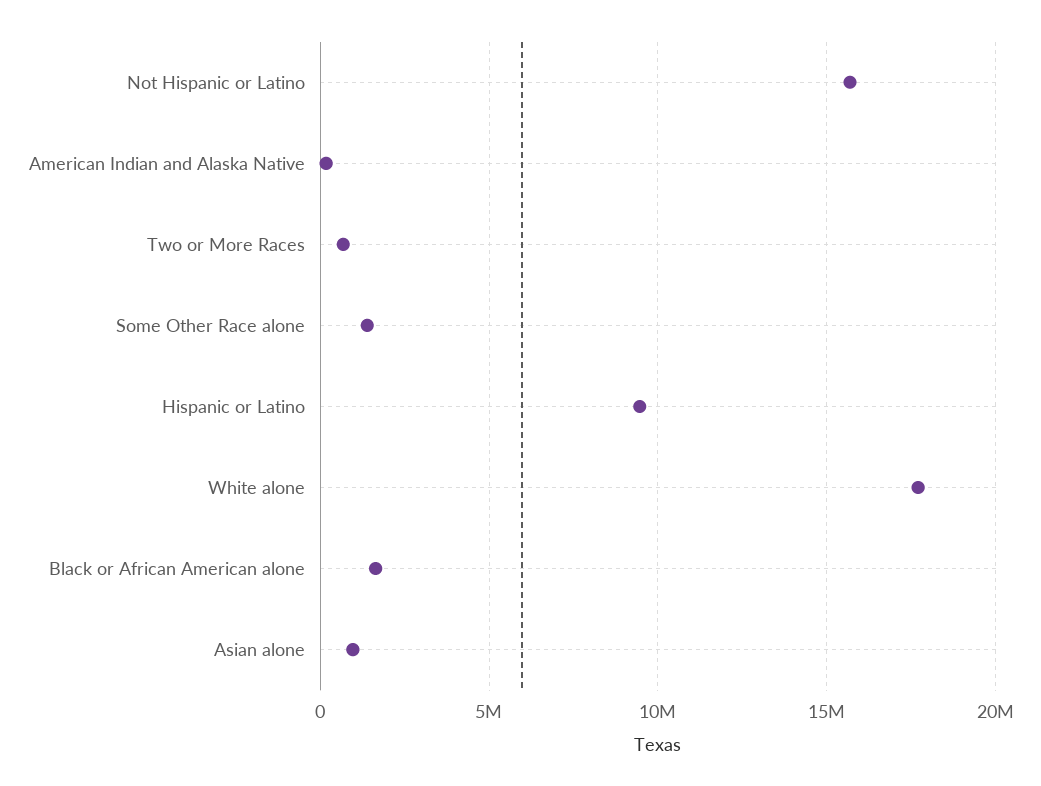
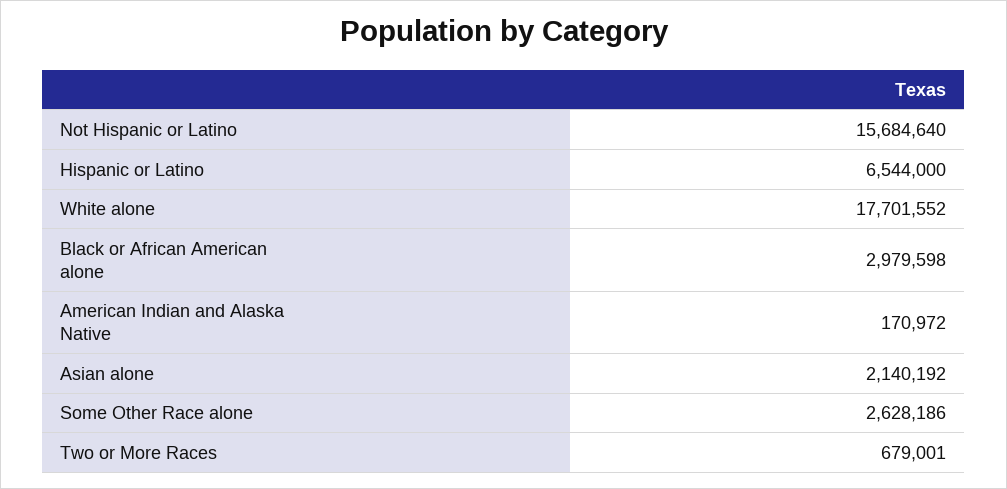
  {
    "Not Hispanic or Latino": 15684640,
    "American Indian and Alaska Native": 170972,
    "Two or More Races": 679001,
-   "Some Other Race alone": 1500000,
+   "Some Other Race alone": 2628186,
-   "Hispanic or Latino": 9500000,
+   "Hispanic or Latino": 6544000,
    "White alone": 17701552,
-   "Black or African American alone": 1500000,
+   "Black or African American alone": 2979598,
-   "Asian alone": 1000000
+   "Asian alone": 2140192
  }

